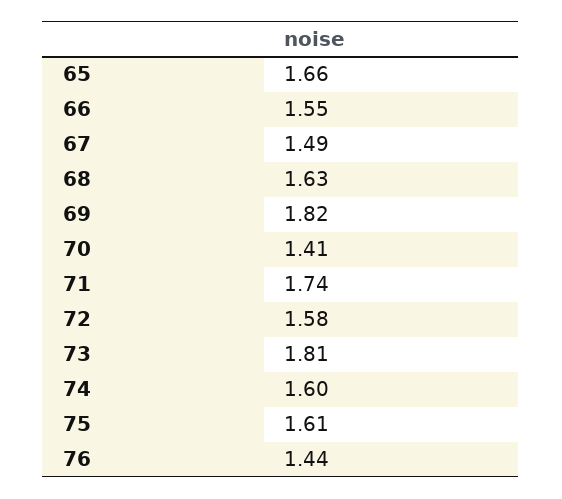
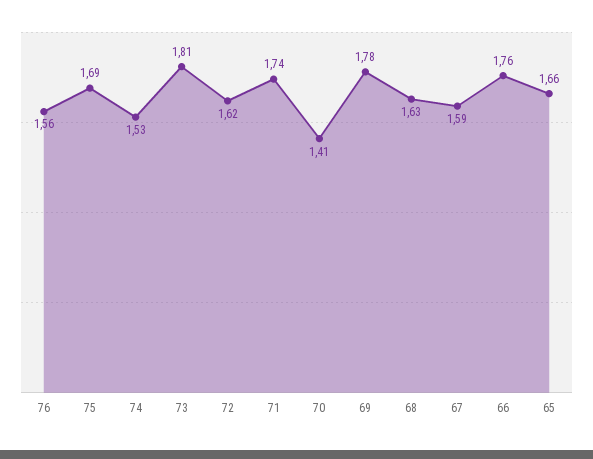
  {
    "65": 1.66,
-   "66": 1.55,
+   "66": 1.76,
-   "67": 1.49,
+   "67": 1.59,
    "68": 1.63,
-   "69": 1.82,
+   "69": 1.78,
    "70": 1.41,
    "71": 1.74,
-   "72": 1.58,
+   "72": 1.62,
    "73": 1.81,
-   "74": 1.6,
+   "74": 1.53,
-   "75": 1.61,
+   "75": 1.69,
-   "76": 1.44
+   "76": 1.56
  }

